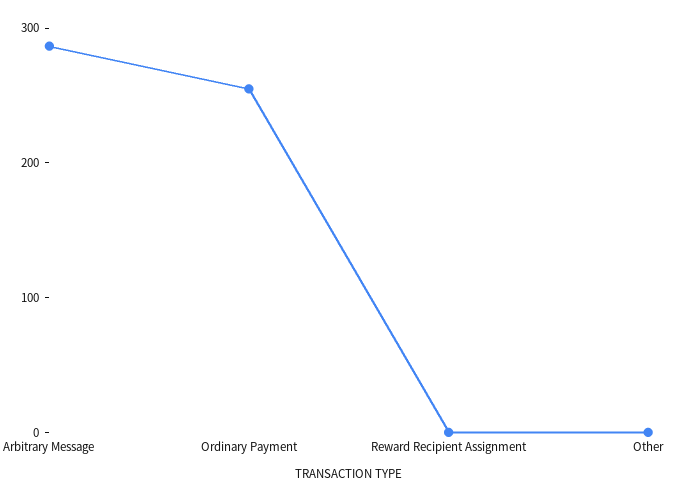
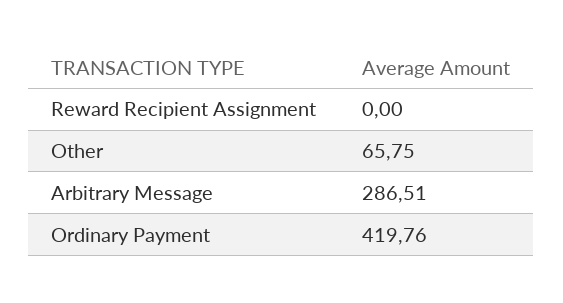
  {
    "Arbitrary Message": 286.51,
-   "Ordinary Payment": 260,
+   "Ordinary Payment": 419.76,
    "Reward Recipient Assignment": 0,
-   "Other": 0
+   "Other": 65.75
  }

